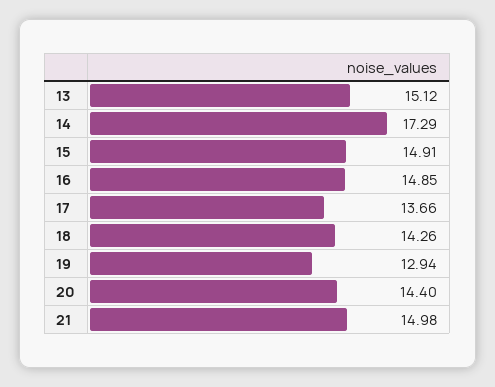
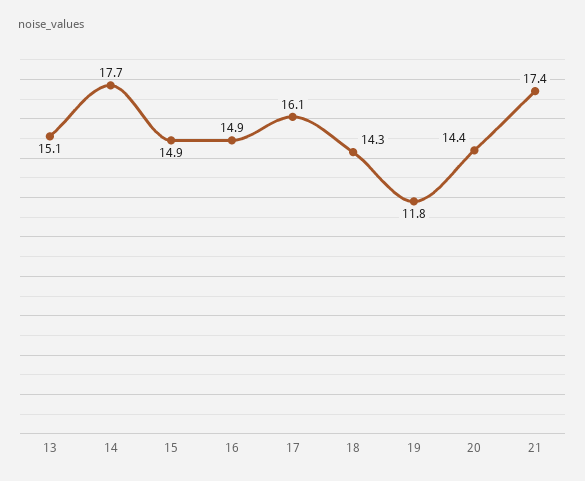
  {
    "13": 15.12,
-   "14": 17.29,
+   "14": 17.7,
    "15": 14.91,
    "16": 14.85,
-   "17": 13.66,
+   "17": 16.1,
    "18": 14.26,
-   "19": 12.94,
+   "19": 11.8,
    "20": 14.4,
-   "21": 14.98
+   "21": 17.4
  }

